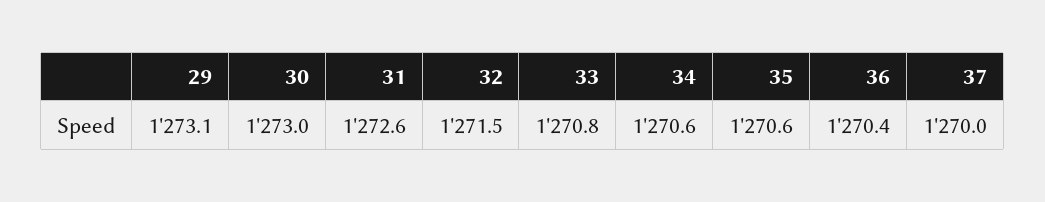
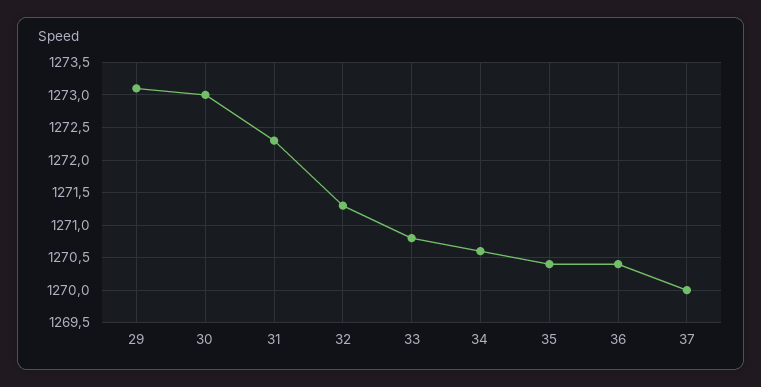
  {
    "29": 1273.1,
    "30": 1273,
-   "31": 1272.6,
+   "31": 1272.3,
-   "32": 1271.5,
+   "32": 1271.3,
    "33": 1270.8,
    "34": 1270.6,
-   "35": 1270.6,
+   "35": 1270.4,
    "36": 1270.4,
    "37": 1270
  }

